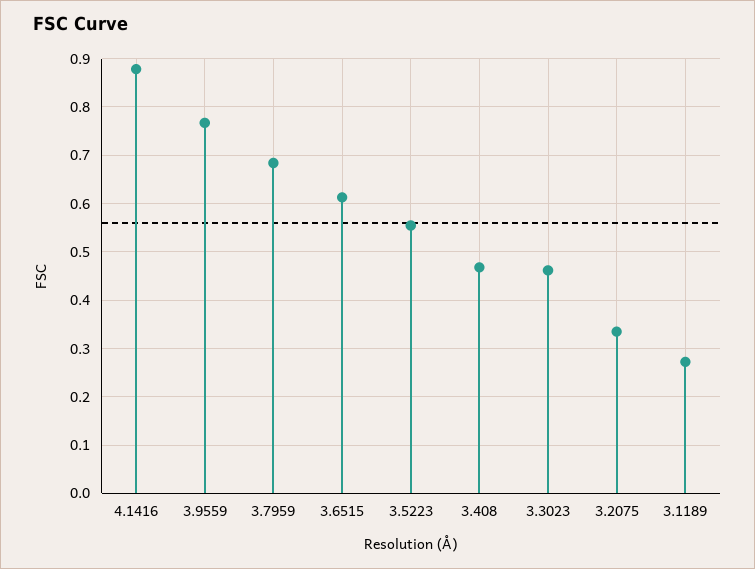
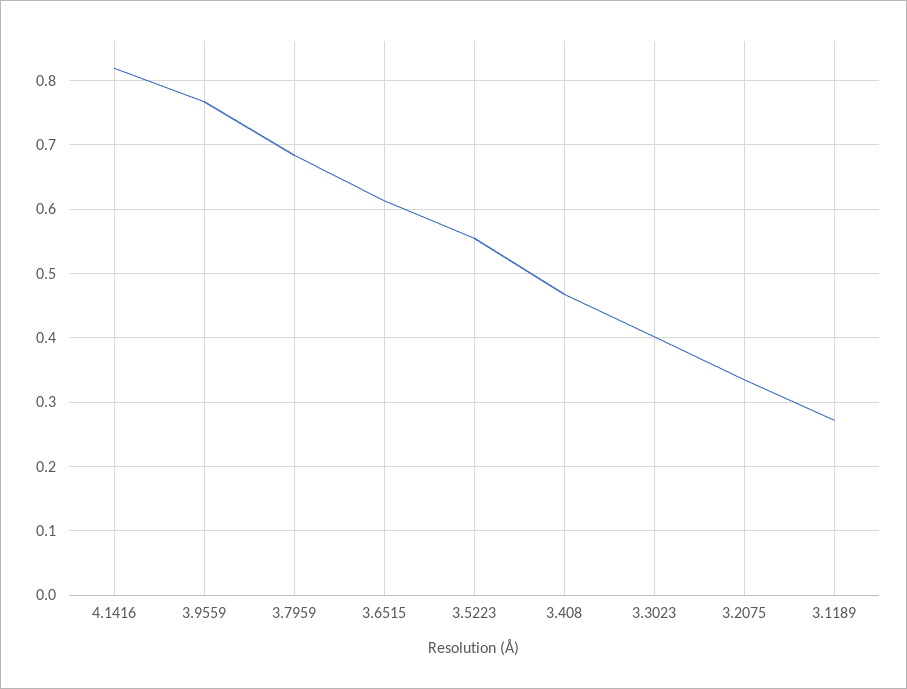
  {
-   "4.1416": 0.88,
+   "4.1416": 0.82,
    "3.9559": 0.77,
    "3.7959": 0.68,
    "3.6515": 0.61,
    "3.5223": 0.55,
    "3.408": 0.47,
-   "3.3023": 0.46,
+   "3.3023": 0.4,
    "3.2075": 0.33,
    "3.1189": 0.27
  }

